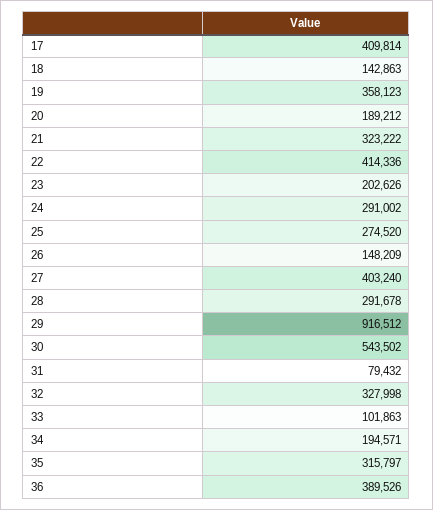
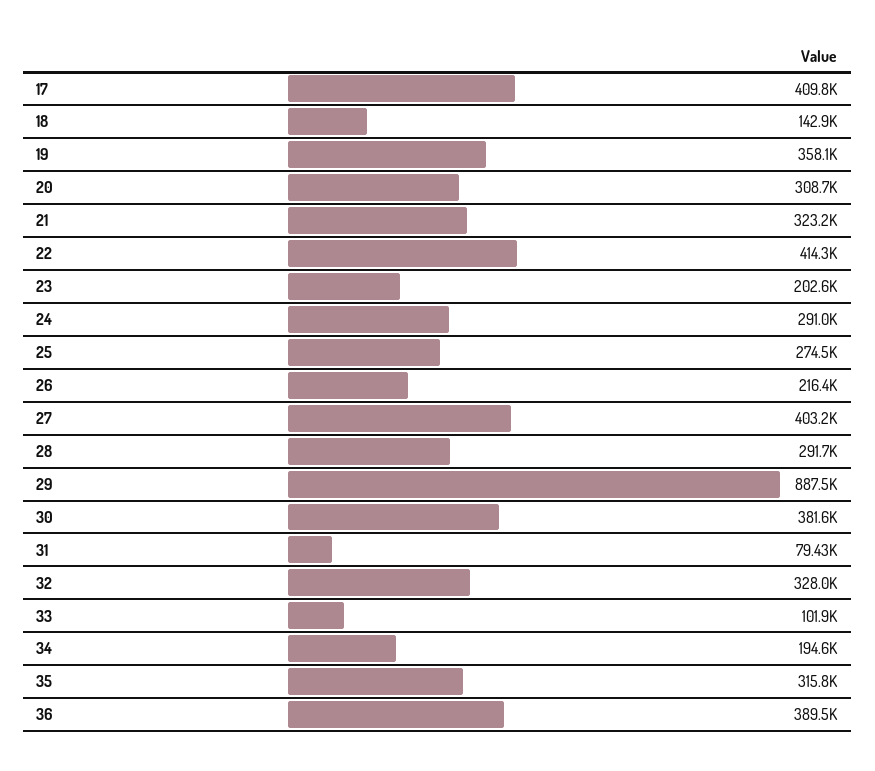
  {
    "17": 409814,
    "18": 142863,
    "19": 358123,
-   "20": 189212,
+   "20": 308700,
    "21": 323222,
    "22": 414336,
    "23": 202626,
    "24": 291002,
    "25": 274520,
-   "26": 148209,
+   "26": 216400,
    "27": 403240,
    "28": 291678,
-   "29": 916512,
+   "29": 887500,
-   "30": 543502,
+   "30": 381600,
    "31": 79432,
    "32": 327998,
    "33": 101863,
    "34": 194571,
    "35": 315797,
    "36": 389526
  }

